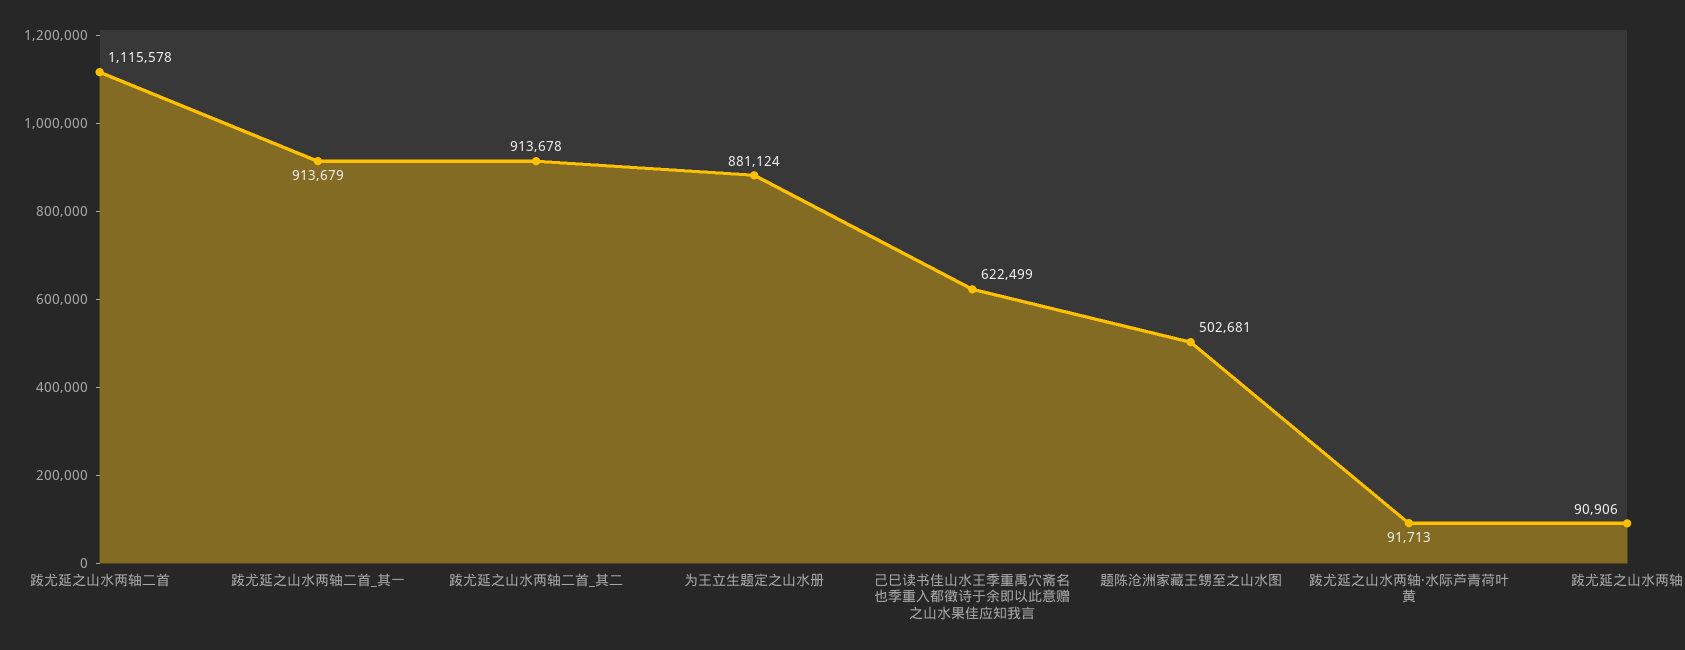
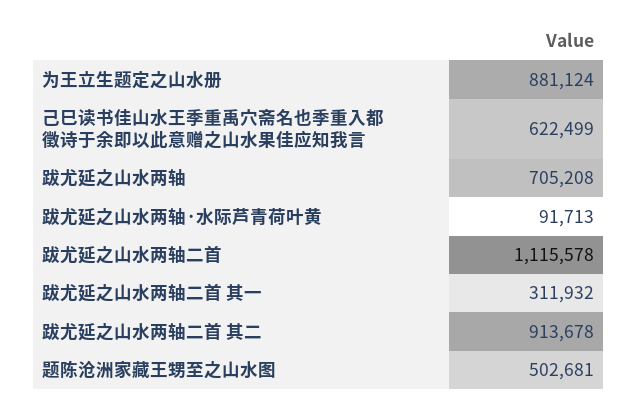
  {
    "跋尤延之山水两轴二首": 1115578,
-   "跋尤延之山水两轴二首_其一": 913679,
+   "跋尤延之山水两轴二首_其一": 311932,
    "跋尤延之山水两轴二首_其二": 913678,
    "为王立生题定之山水册": 881124,
    "己巳读书佳山水王季重禹穴斋名也季重入都徵诗于余即以此意赠之山水果佳应知我言": 622499,
    "题陈沧洲家藏王甥至之山水图": 502681,
    "跋尤延之山水两轴·水际芦青荷叶黄": 91713,
-   "跋尤延之山水两轴": 90906
+   "跋尤延之山水两轴": 705208
  }

